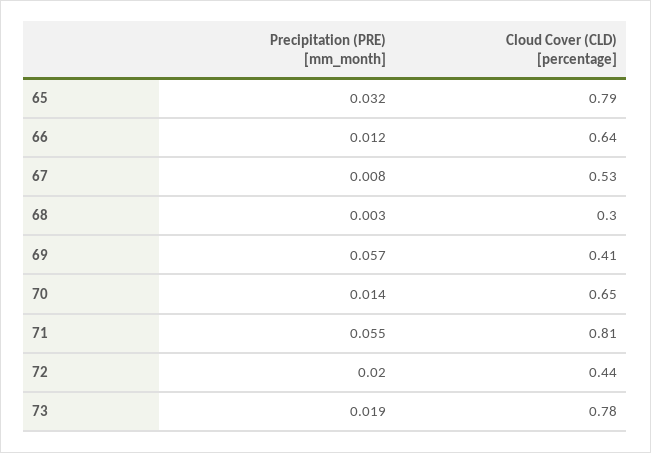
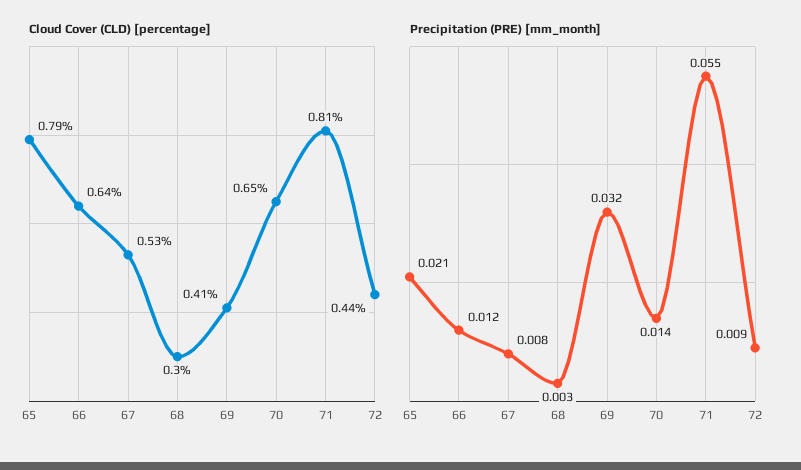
  {
    "Precipitation (PRE) [mm_month]": {
-     "65": 0.032,
+     "65": 0.021,
      "66": 0.012,
      "67": 0.008,
      "68": 0.003,
-     "69": 0.057,
+     "69": 0.032,
      "70": 0.014,
      "71": 0.055,
-     "72": 0.02,
+     "72": 0.009
-     "73": 0.019
    },
    "Cloud Cover (CLD) [percentage]": {
      "65": 0.79,
      "66": 0.64,
      "67": 0.53,
      "68": 0.3,
      "69": 0.41,
      "70": 0.65,
      "71": 0.81,
-     "72": 0.44,
+     "72": 0.44
-     "73": 0.78
    }
  }

